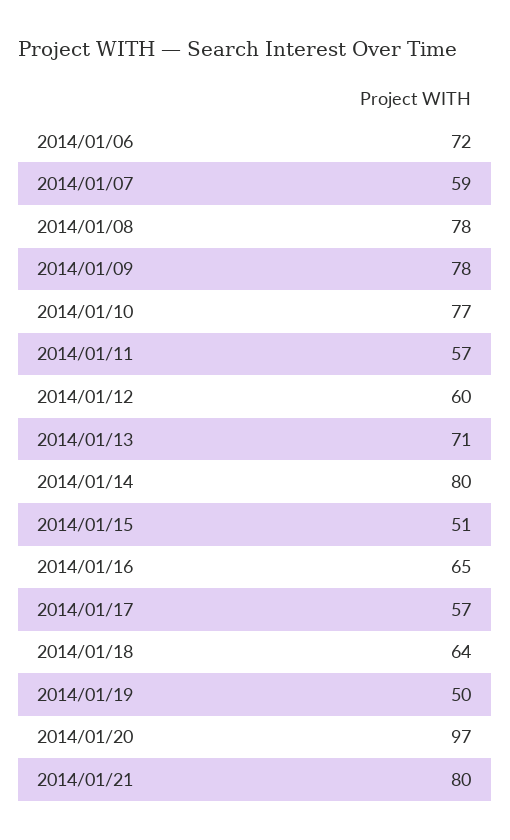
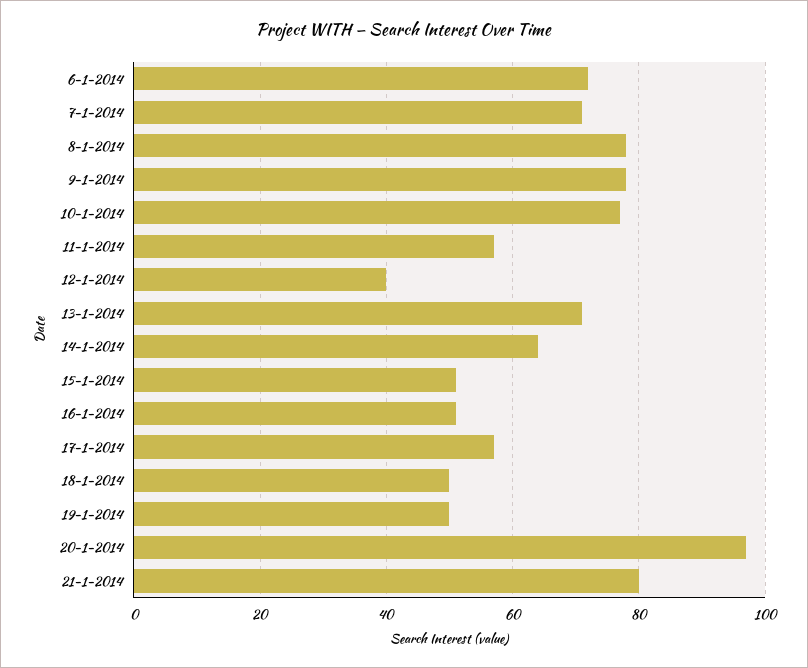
  {
    "2014/01/06": 72,
-   "2014/01/07": 59,
+   "2014/01/07": 70,
    "2014/01/08": 78,
    "2014/01/09": 78,
    "2014/01/10": 77,
    "2014/01/11": 57,
-   "2014/01/12": 60,
+   "2014/01/12": 40,
    "2014/01/13": 71,
-   "2014/01/14": 80,
+   "2014/01/14": 65,
    "2014/01/15": 51,
-   "2014/01/16": 65,
+   "2014/01/16": 50,
    "2014/01/17": 57,
-   "2014/01/18": 64,
+   "2014/01/18": 50,
    "2014/01/19": 50,
    "2014/01/20": 97,
    "2014/01/21": 80
  }

